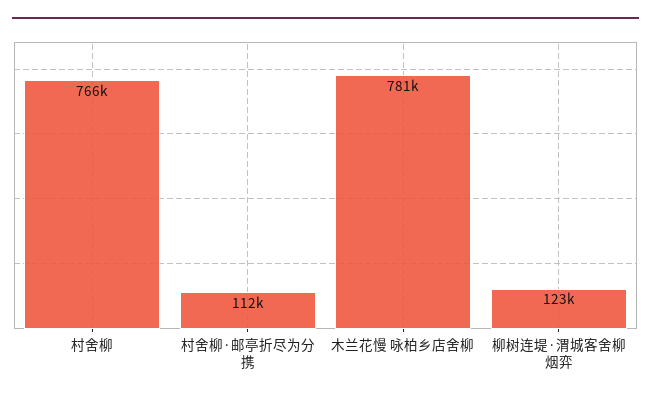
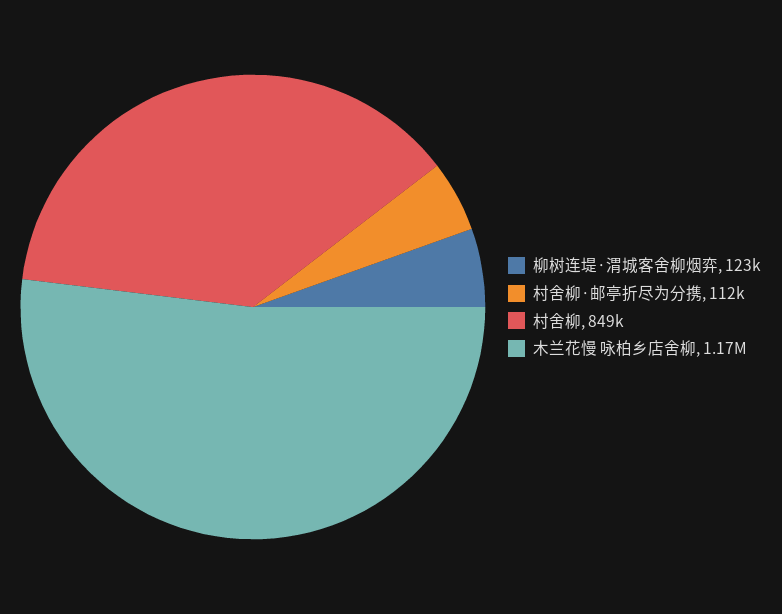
  {
-   "村舍柳": 766000,
+   "村舍柳": 849000,
    "村舍柳·邮亭折尽为分携": 112000,
-   "木兰花慢 咏柏乡店舍柳": 781000,
+   "木兰花慢 咏柏乡店舍柳": 1170000,
    "柳树连堤·渭城客舍柳烟弈": 123000
  }

